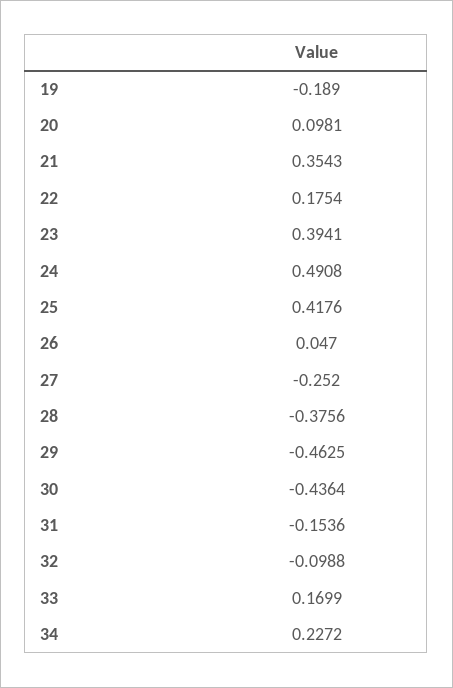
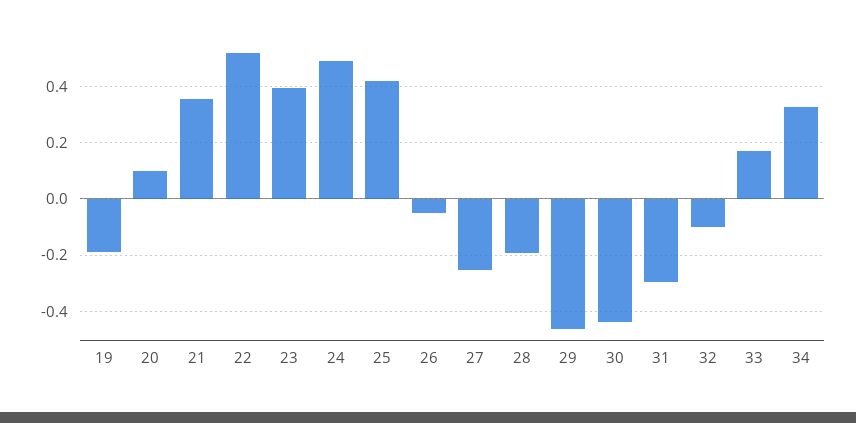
  {
    "19": -0.189,
    "20": 0.0981,
    "21": 0.3543,
-   "22": 0.1754,
+   "22": 0.525,
    "23": 0.3941,
    "24": 0.4908,
    "25": 0.4176,
-   "26": 0.047,
+   "26": -0.05,
    "27": -0.252,
-   "28": -0.3756,
+   "28": -0.2,
    "29": -0.4625,
    "30": -0.4364,
-   "31": -0.1536,
+   "31": -0.3,
    "32": -0.0988,
    "33": 0.1699,
-   "34": 0.2272
+   "34": 0.325
  }

